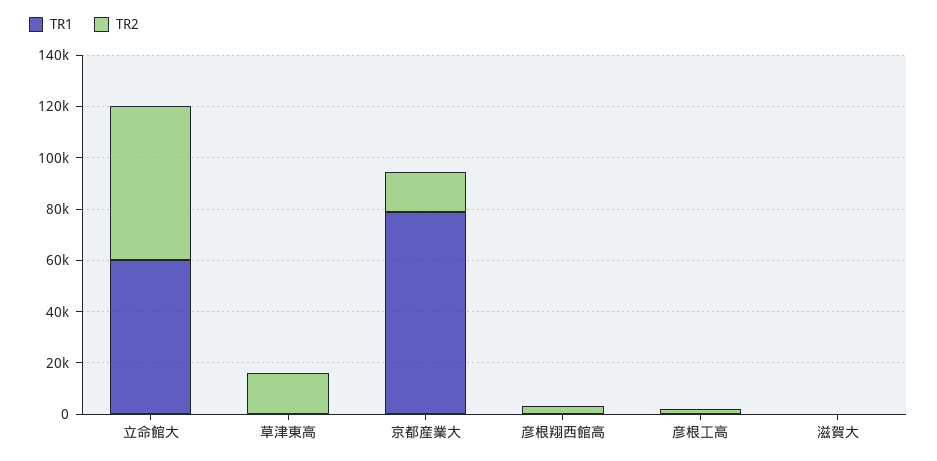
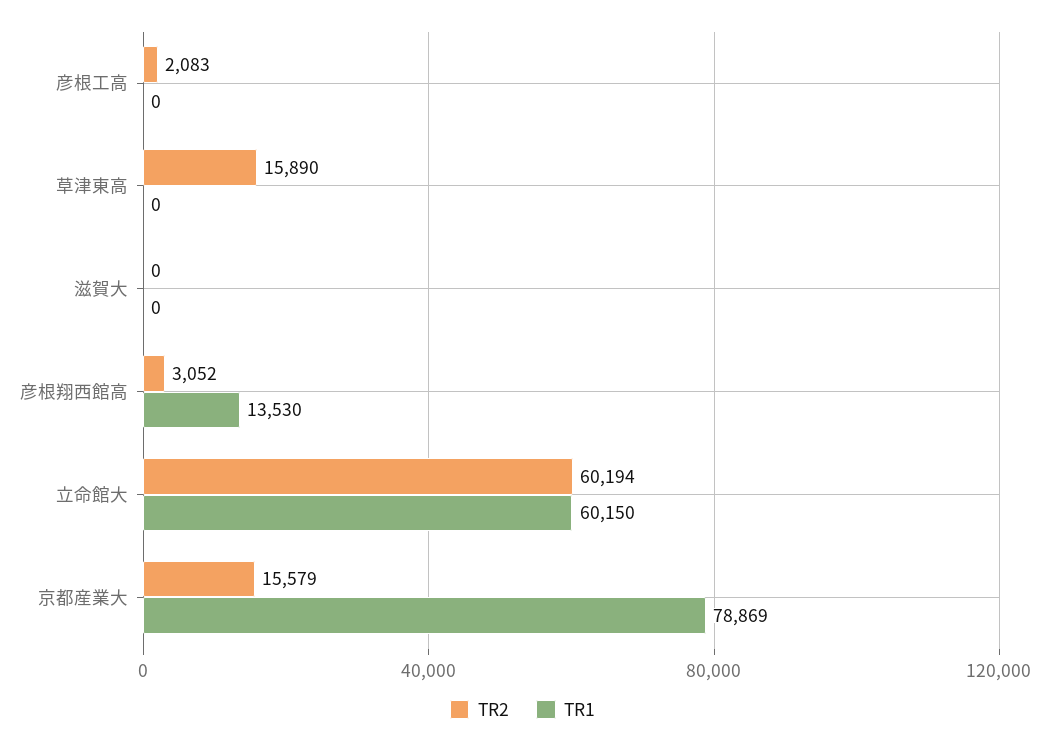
  {
    "TR1": {
      "立命館大": 60150,
      "草津東高": 0,
      "京都産業大": 78869,
-     "彦根翔西館高": 0,
+     "彦根翔西館高": 13530,
      "彦根工高": 0,
      "滋賀大": 0
    },
    "TR2": {
      "立命館大": 60194,
      "草津東高": 15890,
      "京都産業大": 15579,
      "彦根翔西館高": 3052,
      "彦根工高": 2083,
      "滋賀大": 0
    }
  }

